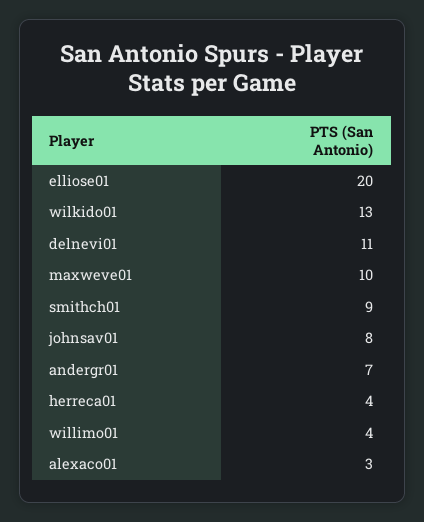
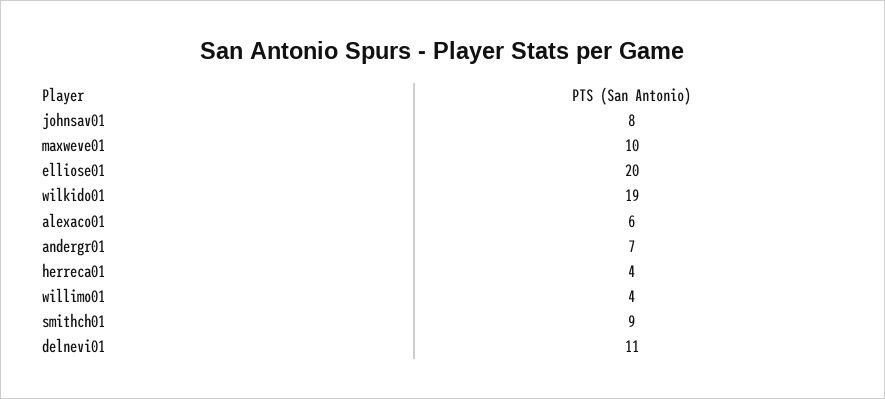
  {
    "elliose01": 20,
-   "wilkido01": 13,
+   "wilkido01": 19,
    "delnevi01": 11,
    "maxweve01": 10,
    "smithch01": 9,
    "johnsav01": 8,
    "andergr01": 7,
    "herreca01": 4,
    "willimo01": 4,
-   "alexaco01": 3
+   "alexaco01": 6
  }

